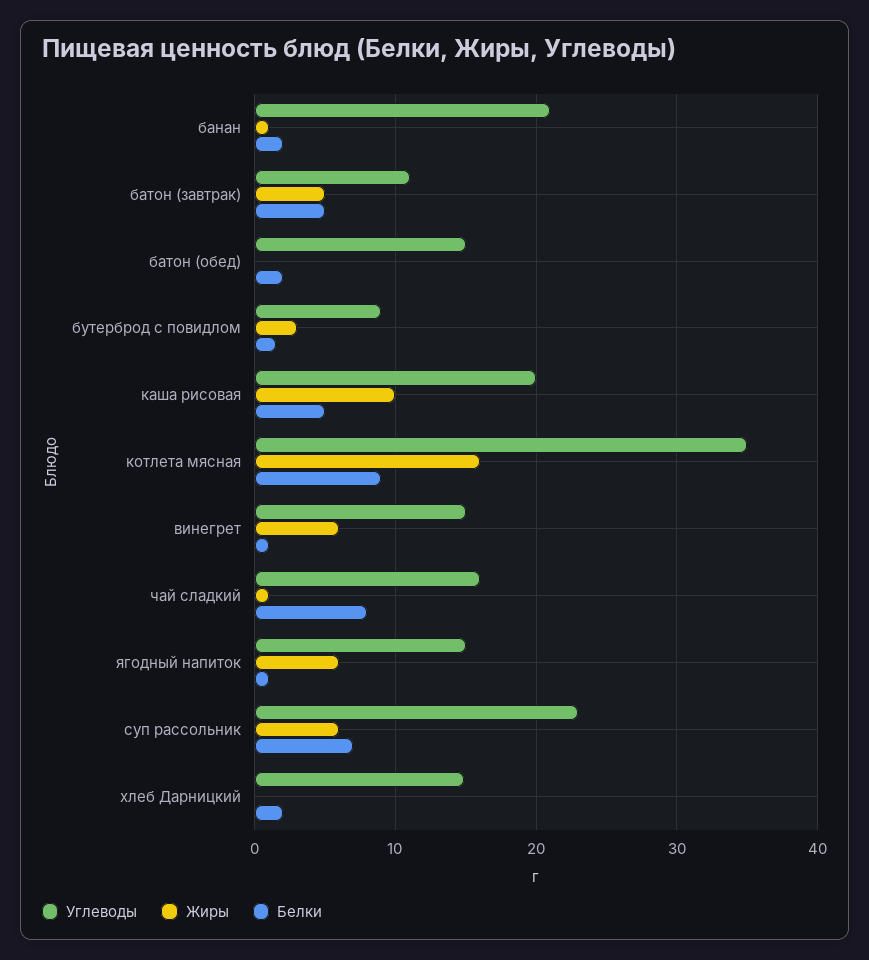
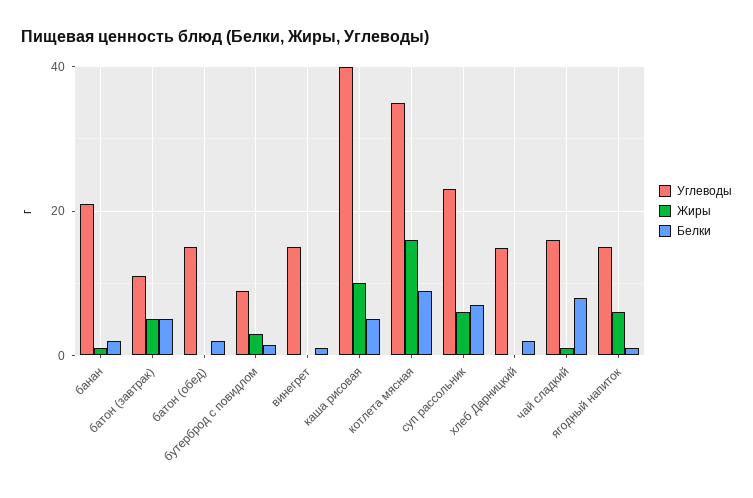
  {
    "Углеводы": {
      "банан": 21,
      "батон (завтрак)": 11,
      "батон (обед)": 15,
      "бутерброд с повидлом": 9,
-     "каша рисовая": 20,
+     "каша рисовая": 40,
      "котлета мясная": 35,
      "винегрет": 15,
      "чай сладкий": 16,
      "ягодный напиток": 15,
      "суп рассольник": 23,
      "хлеб Дарницкий": 15
    },
    "Жиры": {
      "банан": 1,
      "батон (завтрак)": 5,
      "батон (обед)": 0,
      "бутерброд с повидлом": 3,
      "каша рисовая": 10,
      "котлета мясная": 16,
-     "винегрет": 6,
+     "винегрет": 0,
      "чай сладкий": 1,
      "ягодный напиток": 6,
      "суп рассольник": 6,
      "хлеб Дарницкий": 0
    },
    "Белки": {
      "банан": 2,
      "батон (завтрак)": 5,
      "батон (обед)": 2,
      "бутерброд с повидлом": 2,
      "каша рисовая": 5,
      "котлета мясная": 9,
      "винегрет": 1,
      "чай сладкий": 8,
      "ягодный напиток": 1,
      "суп рассольник": 7,
      "хлеб Дарницкий": 2
    }
  }

